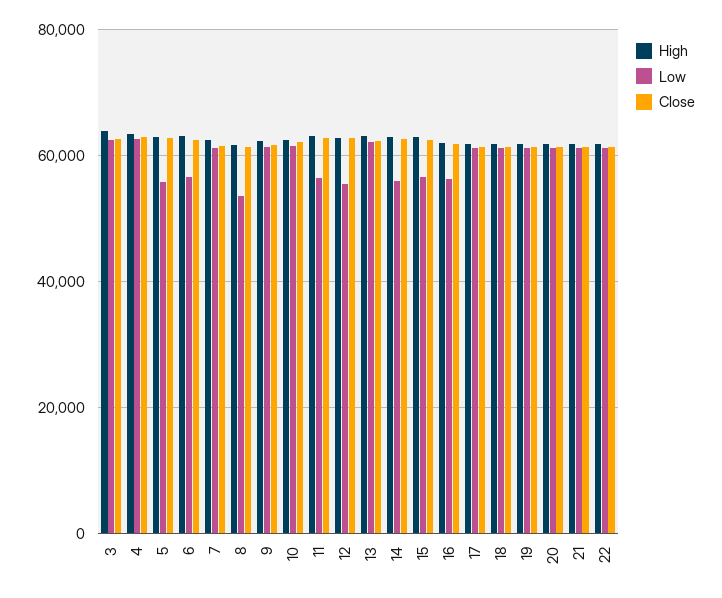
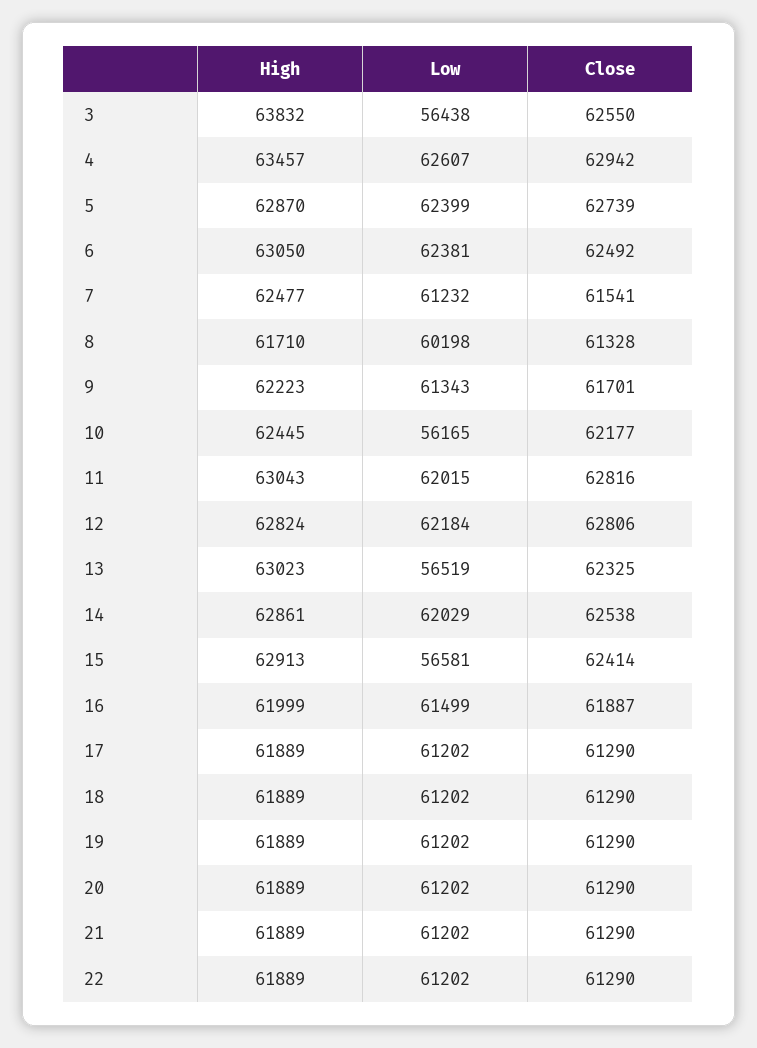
  {
    "High": {
      "3": 63832,
      "4": 63457,
      "5": 62870,
      "6": 63050,
      "7": 62477,
      "8": 61710,
      "9": 62223,
      "10": 62445,
      "11": 63043,
      "12": 62824,
      "13": 63023,
      "14": 62861,
      "15": 62913,
      "16": 61999,
      "17": 61889,
      "18": 61889,
      "19": 61889,
      "20": 61889,
      "21": 61889,
      "22": 61889
    },
    "Low": {
-     "3": 62000,
+     "3": 56438,
      "4": 62607,
-     "5": 56000,
+     "5": 62399,
-     "6": 56000,
+     "6": 62381,
      "7": 61232,
-     "8": 54000,
+     "8": 60198,
      "9": 61343,
-     "10": 62000,
+     "10": 56165,
-     "11": 56000,
+     "11": 62015,
-     "12": 56000,
+     "12": 62184,
-     "13": 62000,
+     "13": 56519,
-     "14": 56000,
+     "14": 62029,
      "15": 56581,
-     "16": 56000,
+     "16": 61499,
      "17": 61202,
      "18": 61202,
      "19": 61202,
      "20": 61202,
      "21": 61202,
      "22": 61202
    },
    "Close": {
      "3": 62550,
      "4": 62942,
      "5": 62739,
      "6": 62492,
      "7": 61541,
      "8": 61328,
      "9": 61701,
      "10": 62177,
      "11": 62816,
      "12": 62806,
      "13": 62325,
      "14": 62538,
      "15": 62414,
      "16": 61887,
      "17": 61290,
      "18": 61290,
      "19": 61290,
      "20": 61290,
      "21": 61290,
      "22": 61290
    }
  }

